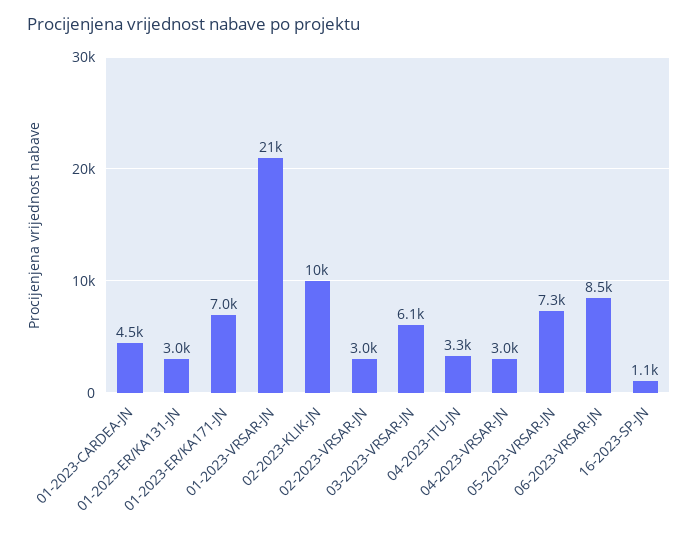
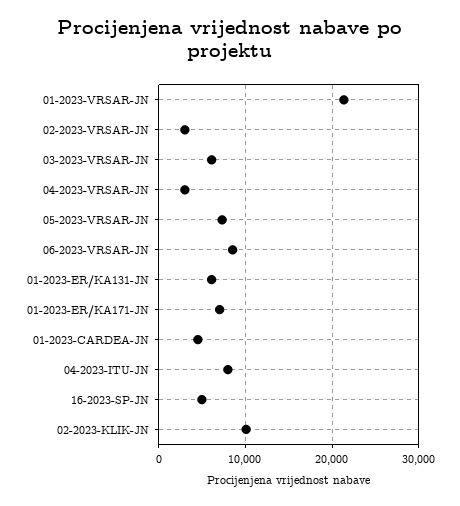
  {
    "01-2023-CARDEA-JN": 4500,
-   "01-2023-ER/KA131-JN": 3000,
+   "01-2023-ER/KA131-JN": 6000,
    "01-2023-ER/KA171-JN": 7000,
    "01-2023-VRSAR-JN": 21000,
    "02-2023-KLIK-JN": 10000,
    "02-2023-VRSAR-JN": 3000,
    "03-2023-VRSAR-JN": 6100,
-   "04-2023-ITU-JN": 3300,
+   "04-2023-ITU-JN": 8000,
    "04-2023-VRSAR-JN": 3000,
    "05-2023-VRSAR-JN": 7300,
    "06-2023-VRSAR-JN": 8500,
-   "16-2023-SP-JN": 1100
+   "16-2023-SP-JN": 5000
  }

